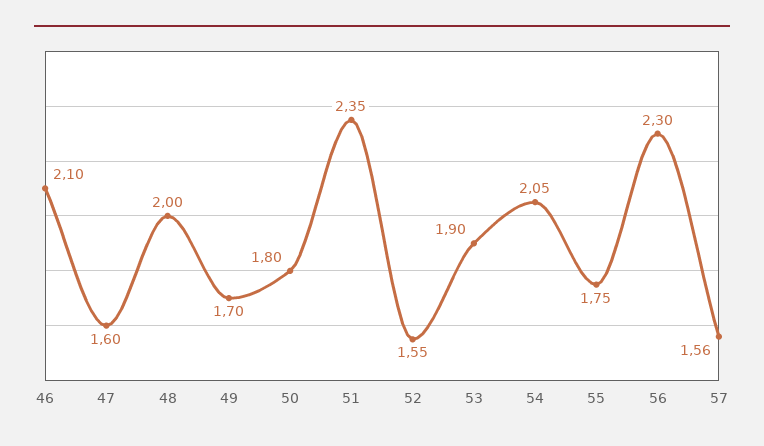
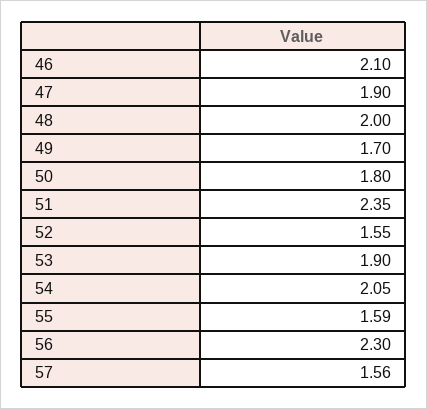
  {
    "46": 2.1,
-   "47": 1.6,
+   "47": 1.9,
    "48": 2,
    "49": 1.7,
    "50": 1.8,
    "51": 2.35,
    "52": 1.55,
    "53": 1.9,
    "54": 2.05,
-   "55": 1.75,
+   "55": 1.59,
    "56": 2.3,
    "57": 1.56
  }

